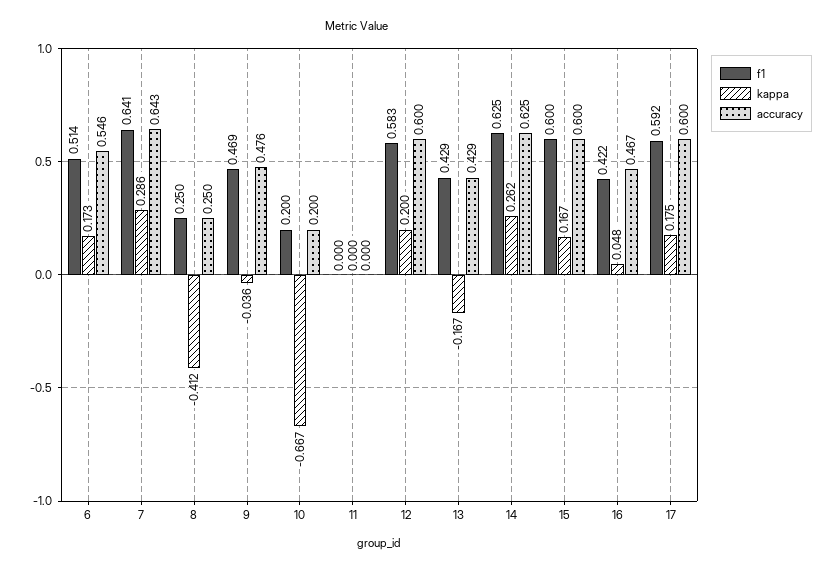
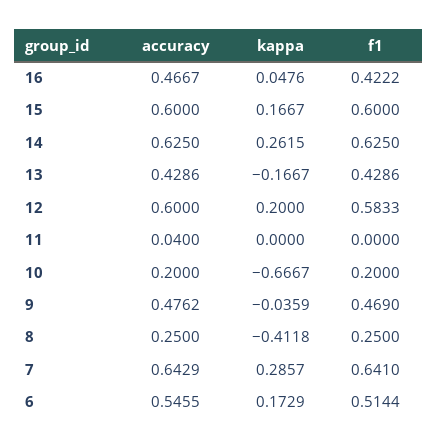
  {
    "f1": {
      "6": 0.5144,
      "7": 0.641,
      "8": 0.25,
      "9": 0.469,
      "10": 0.2,
      "11": 0,
      "12": 0.5833,
      "13": 0.4286,
      "14": 0.625,
      "15": 0.6,
-     "16": 0.4222,
+     "16": 0.4222
-     "17": 0.592
    },
    "kappa": {
      "6": 0.1729,
      "7": 0.2857,
      "8": -0.4118,
      "9": -0.0359,
      "10": -0.6667,
      "11": 0,
      "12": 0.2,
      "13": -0.1667,
      "14": 0.2615,
      "15": 0.1667,
-     "16": 0.0476,
+     "16": 0.0476
-     "17": 0.175
    },
    "accuracy": {
      "6": 0.5455,
      "7": 0.6429,
      "8": 0.25,
      "9": 0.4762,
      "10": 0.2,
-     "11": 0,
+     "11": 0.04,
      "12": 0.6,
      "13": 0.4286,
      "14": 0.625,
      "15": 0.6,
-     "16": 0.4667,
+     "16": 0.4667
-     "17": 0.6
    }
  }

